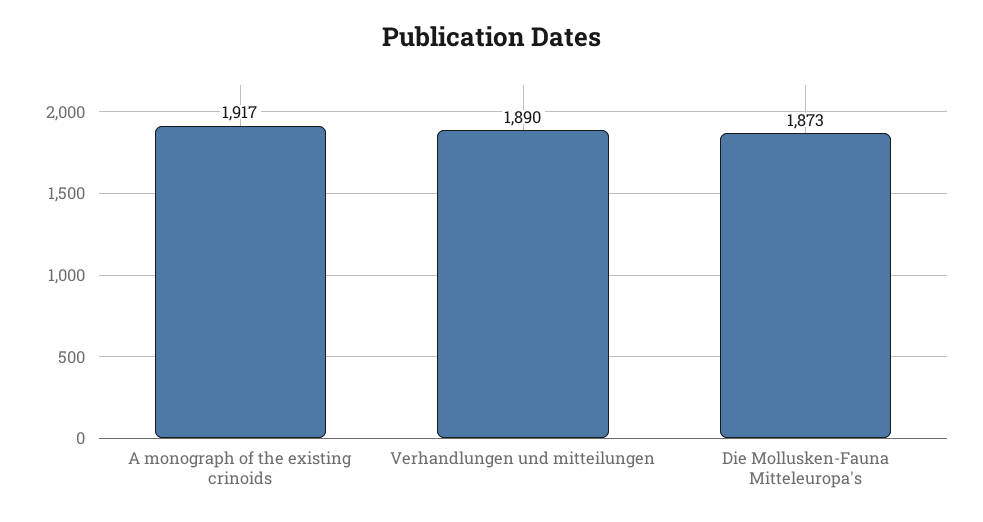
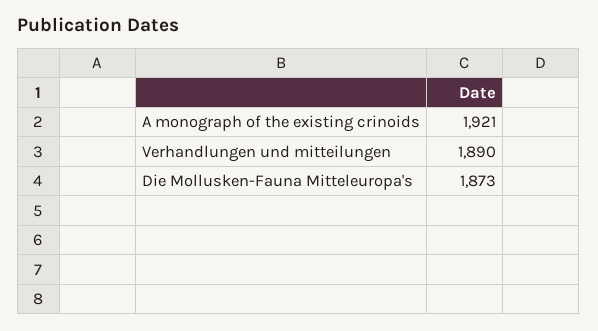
  {
-   "A monograph of the existing crinoids": 1917,
+   "A monograph of the existing crinoids": 1921,
    "Verhandlungen und mitteilungen": 1890,
    "Die Mollusken-Fauna Mitteleuropa's": 1873
  }

